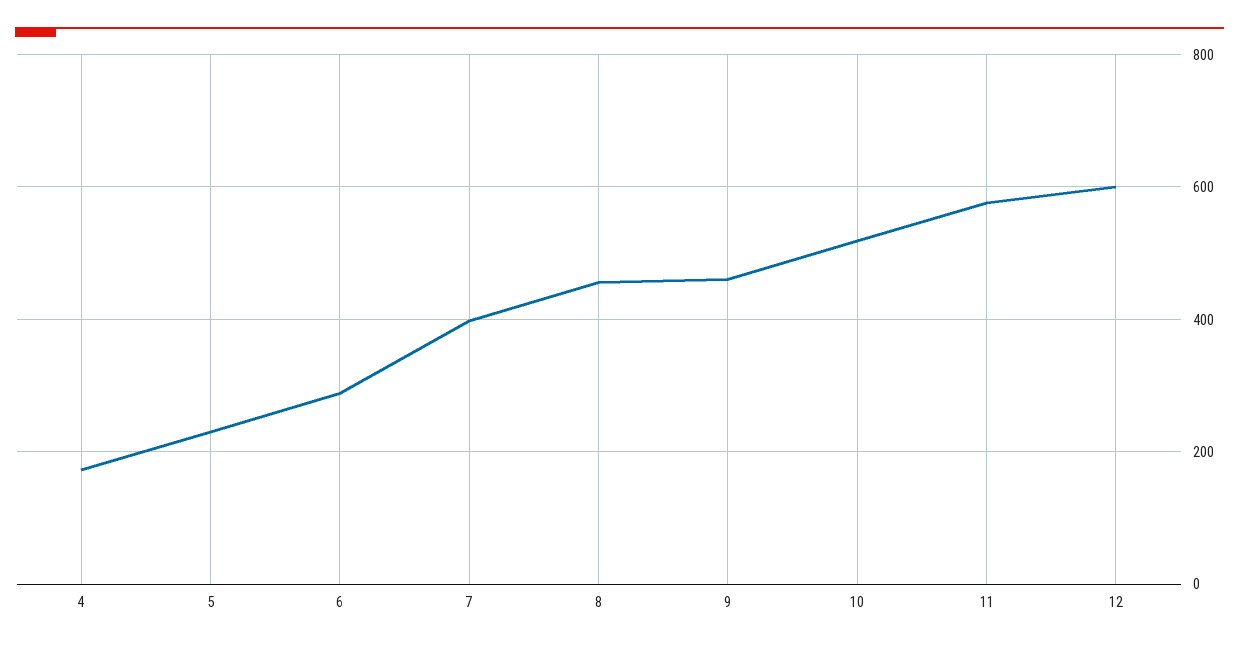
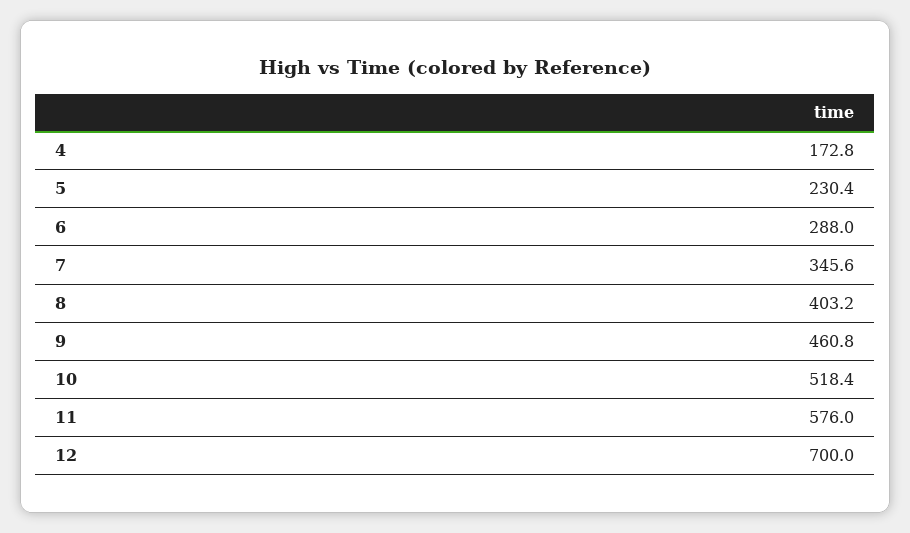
  {
    "4": 172.8,
    "5": 230.4,
    "6": 288,
-   "7": 400,
+   "7": 345.6,
-   "8": 460,
+   "8": 403.2,
    "9": 460.8,
    "10": 518.4,
    "11": 576,
-   "12": 600
+   "12": 700
  }

